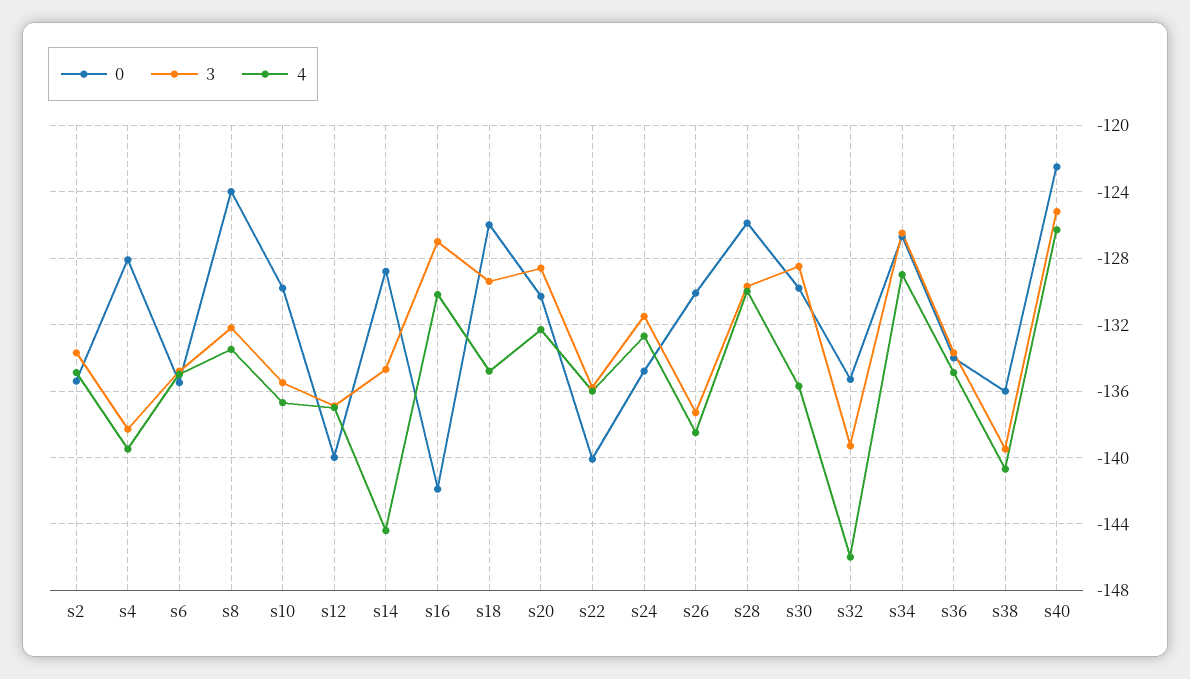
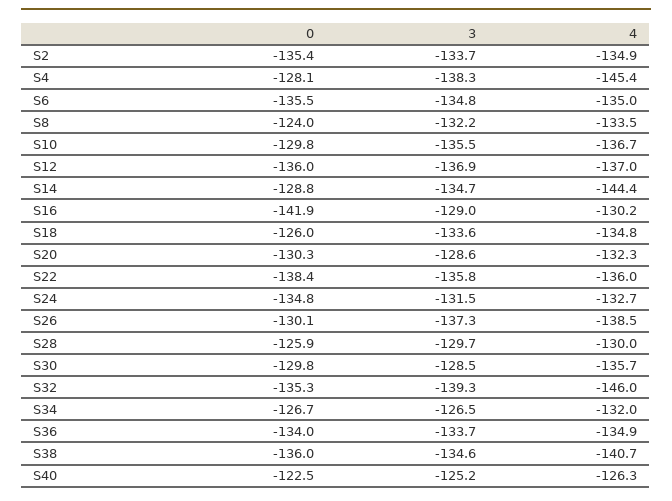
  {
    "0": {
      "s2": -135.4,
      "s4": -128.1,
      "s6": -135.5,
      "s8": -124,
      "s10": -129.8,
-     "s12": -140,
+     "s12": -136,
      "s14": -128.8,
      "s16": -141.9,
      "s18": -126,
      "s20": -130.3,
-     "s22": -140,
+     "s22": -138.4,
      "s24": -134.8,
      "s26": -130.1,
      "s28": -125.9,
      "s30": -129.8,
      "s32": -135.3,
      "s34": -126.7,
      "s36": -134,
      "s38": -136,
      "s40": -122.5
    },
    "3": {
      "s2": -133.7,
      "s4": -138.3,
      "s6": -134.8,
      "s8": -132.2,
      "s10": -135.5,
      "s12": -136.9,
      "s14": -134.7,
-     "s16": -127,
+     "s16": -129,
-     "s18": -129.5,
+     "s18": -133.6,
      "s20": -128.6,
      "s22": -135.8,
      "s24": -131.5,
      "s26": -137.3,
      "s28": -129.7,
      "s30": -128.5,
      "s32": -139.3,
      "s34": -126.5,
      "s36": -133.7,
-     "s38": -139.5,
+     "s38": -134.6,
      "s40": -125.2
    },
    "4": {
      "s2": -134.9,
-     "s4": -139.5,
+     "s4": -145.4,
      "s6": -135,
      "s8": -133.5,
      "s10": -136.7,
      "s12": -137,
      "s14": -144.4,
      "s16": -130.2,
      "s18": -134.8,
      "s20": -132.3,
      "s22": -136,
      "s24": -132.7,
      "s26": -138.5,
      "s28": -130,
      "s30": -135.7,
      "s32": -146,
-     "s34": -129,
+     "s34": -132,
      "s36": -134.9,
      "s38": -140.7,
      "s40": -126.3
    }
  }

